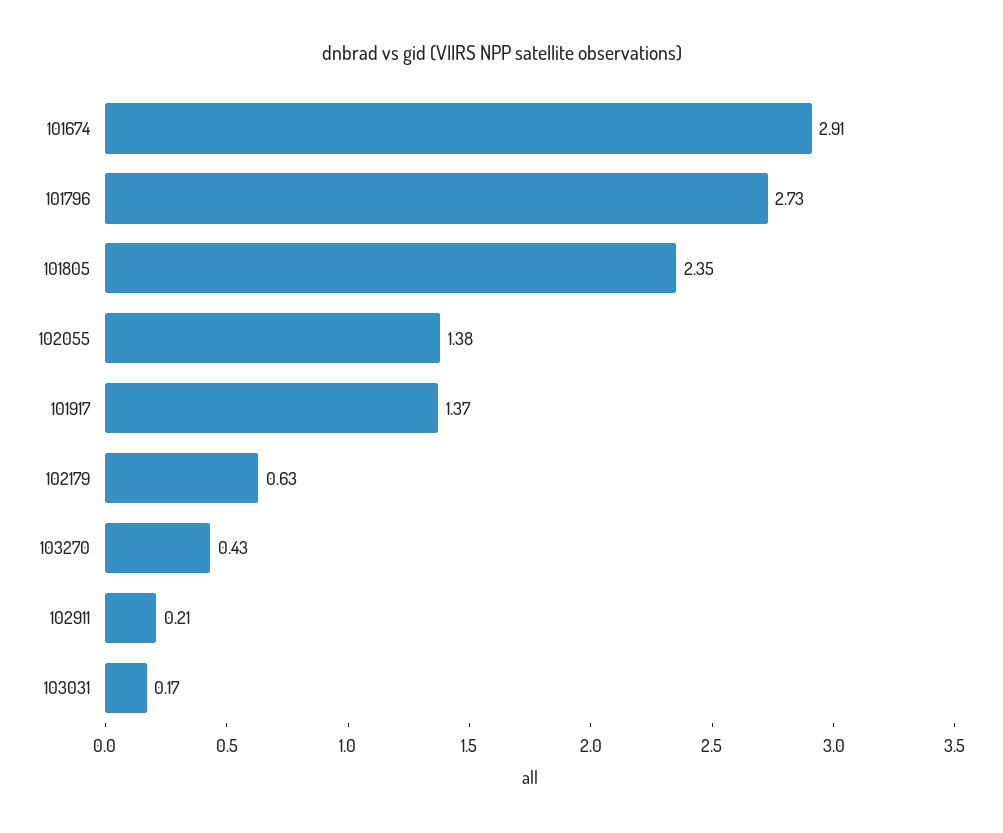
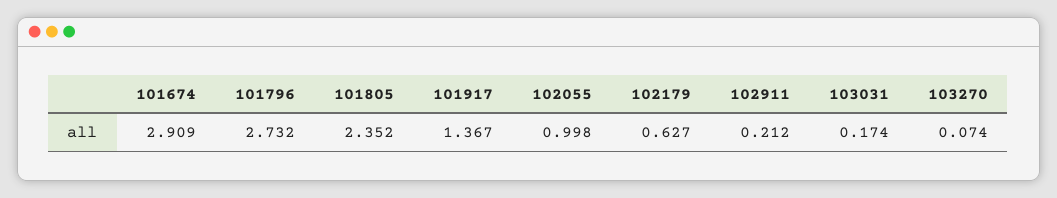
  {
    "101674": 2.909,
    "101796": 2.732,
    "101805": 2.352,
-   "102055": 1.38,
+   "102055": 0.998,
    "101917": 1.367,
    "102179": 0.627,
-   "103270": 0.43,
+   "103270": 0.074,
    "102911": 0.212,
    "103031": 0.174
  }

